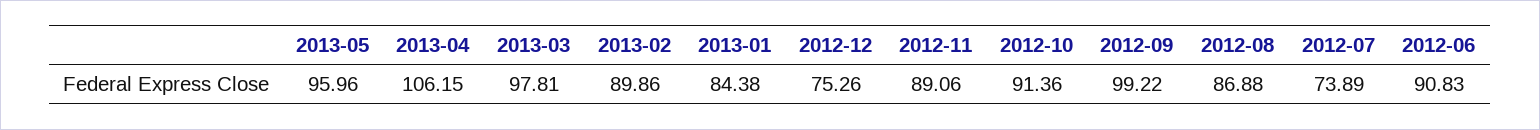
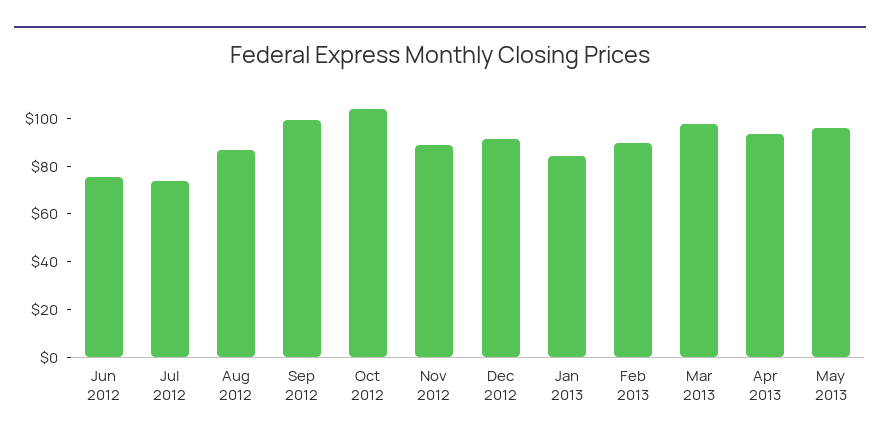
  {
    "2013-05": 95.96,
-   "2013-04": 106.15,
+   "2013-04": 95,
    "2013-03": 97.81,
    "2013-02": 89.86,
    "2013-01": 84.38,
-   "2012-12": 75.26,
+   "2012-12": 90,
    "2012-11": 89.06,
-   "2012-10": 91.36,
+   "2012-10": 105,
    "2012-09": 99.22,
    "2012-08": 86.88,
    "2012-07": 73.89,
-   "2012-06": 90.83
+   "2012-06": 75
  }

